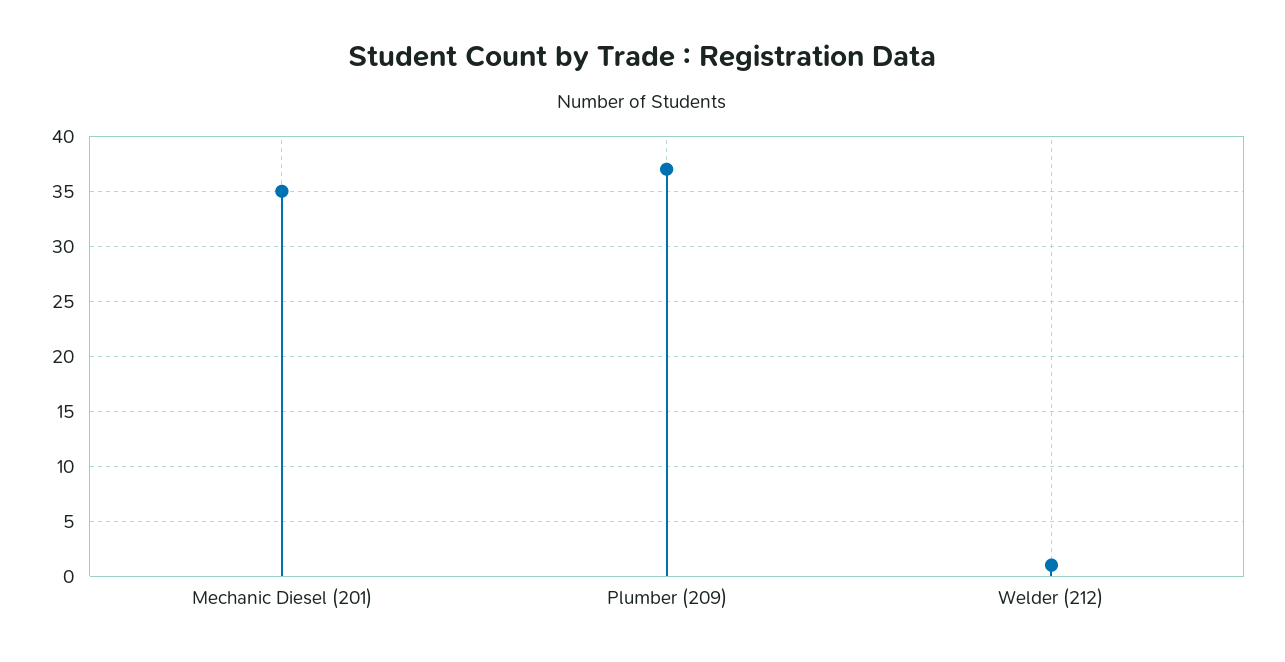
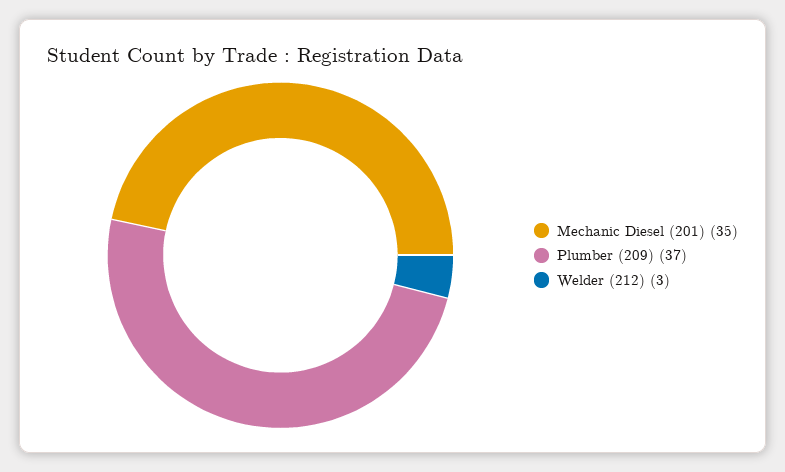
  {
    "Mechanic Diesel (201)": 35,
    "Plumber (209)": 37,
-   "Welder (212)": 1
+   "Welder (212)": 3
  }

